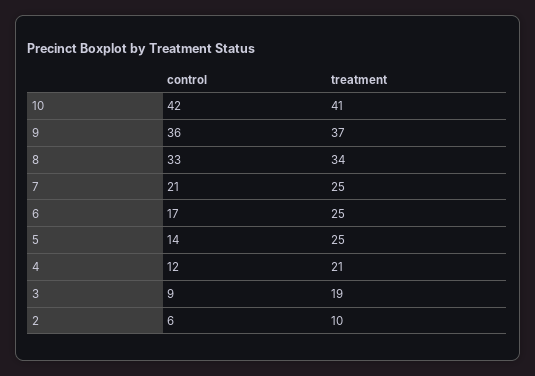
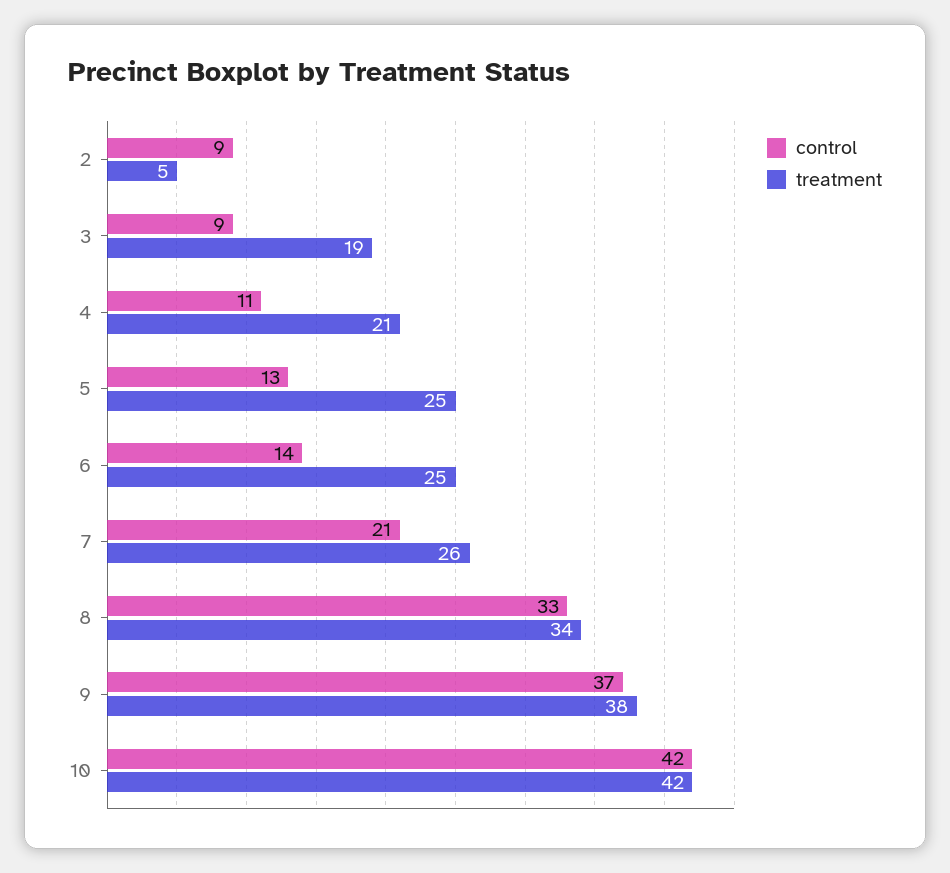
  {
    "control": {
      "10": 42,
-     "9": 36,
+     "9": 37,
      "8": 33,
      "7": 21,
-     "6": 17,
+     "6": 14,
-     "5": 14,
+     "5": 13,
-     "4": 12,
+     "4": 11,
      "3": 9,
-     "2": 6
+     "2": 9
    },
    "treatment": {
-     "10": 41,
+     "10": 42,
-     "9": 37,
+     "9": 38,
      "8": 34,
-     "7": 25,
+     "7": 26,
      "6": 25,
      "5": 25,
      "4": 21,
      "3": 19,
-     "2": 10
+     "2": 5
    }
  }

